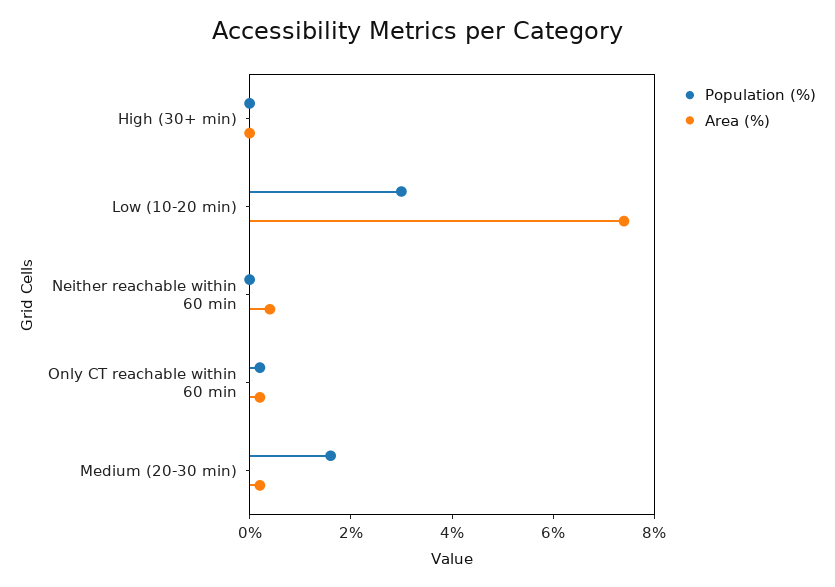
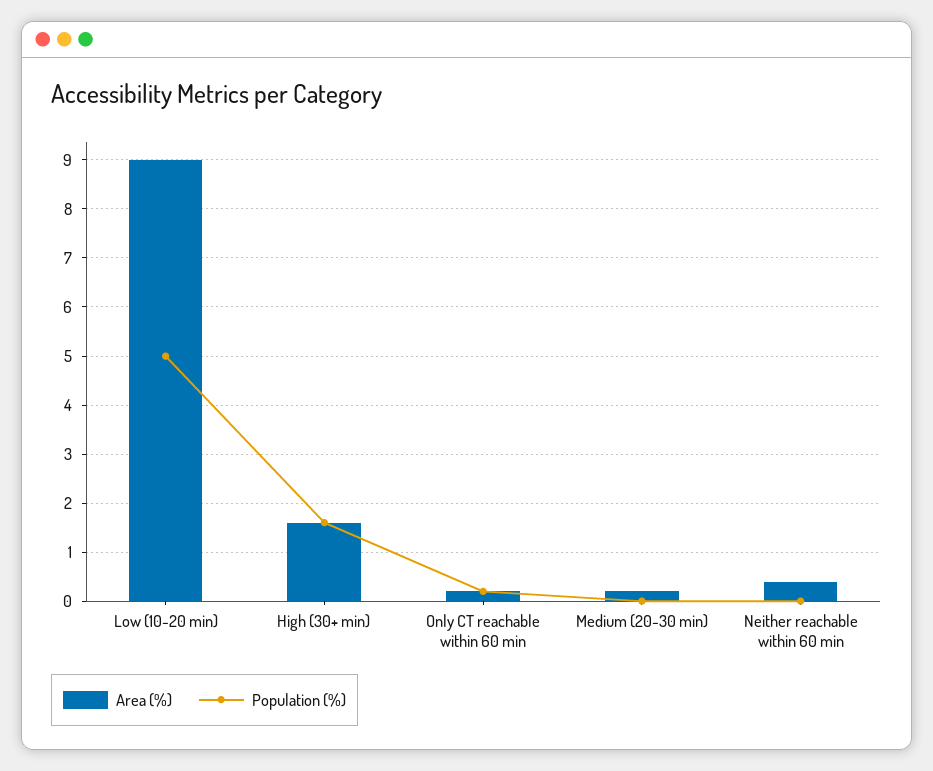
  {
    "Population (%)": {
-     "High (30+ min)": 0,
+     "High (30+ min)": 1.5,
-     "Low (10-20 min)": 3,
+     "Low (10-20 min)": 5,
      "Neither reachable within 60 min": 0,
      "Only CT reachable within 60 min": 0,
-     "Medium (20-30 min)": 1.5
+     "Medium (20-30 min)": 0
    },
    "Area (%)": {
-     "High (30+ min)": 0,
+     "High (30+ min)": 1.5,
-     "Low (10-20 min)": 7.5,
+     "Low (10-20 min)": 9,
      "Neither reachable within 60 min": 0.5,
      "Only CT reachable within 60 min": 0,
      "Medium (20-30 min)": 0
    }
  }

